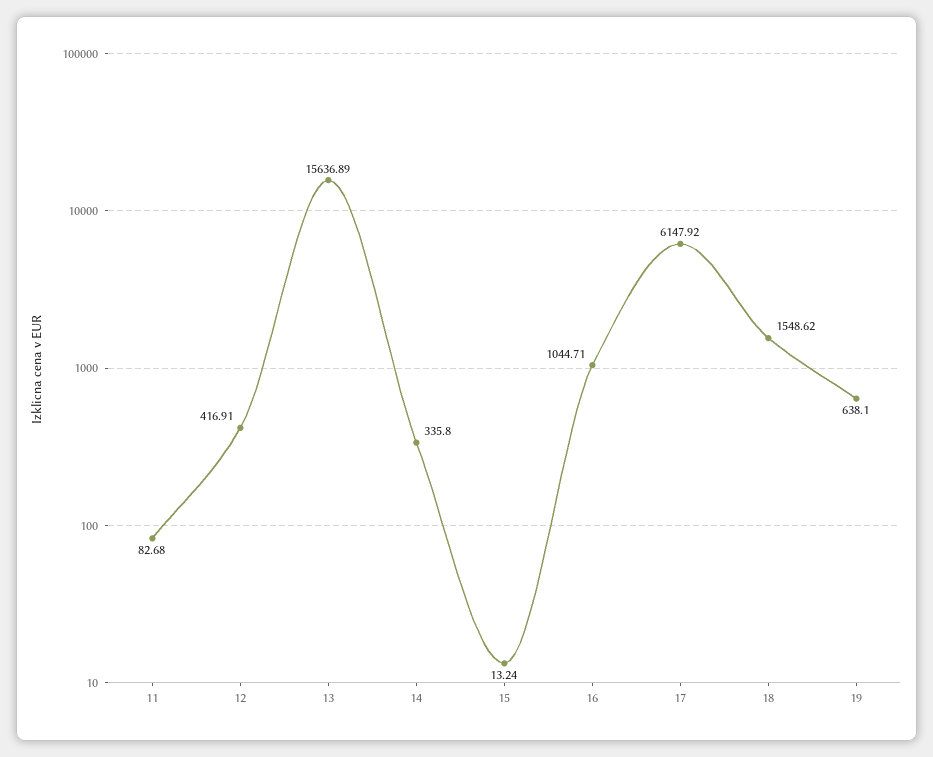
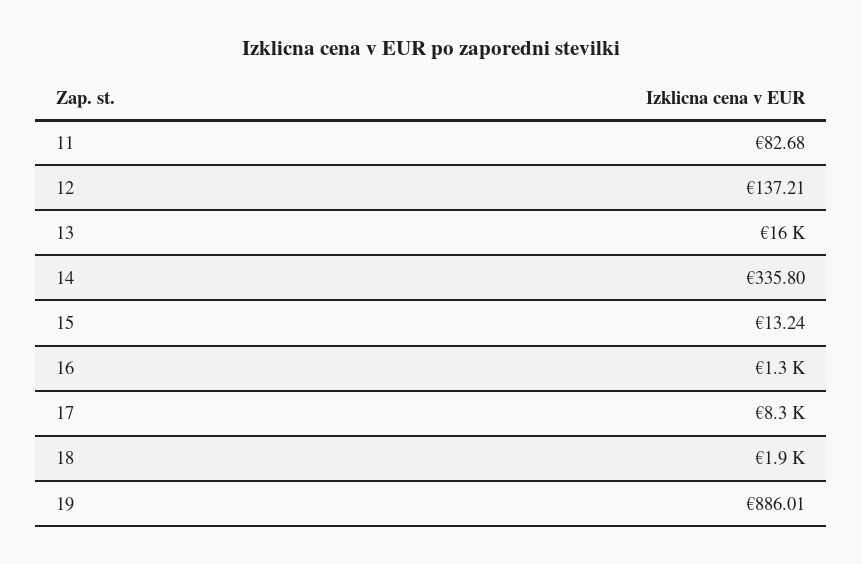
  {
    "11": 82.68,
-   "12": 416.91,
+   "12": 137.21,
    "13": 15636.89,
    "14": 335.8,
    "15": 13.24,
-   "16": 1044.71,
+   "16": 1300,
-   "17": 6147.92,
+   "17": 8300,
-   "18": 1548.62,
+   "18": 1900,
-   "19": 638.1
+   "19": 886.01
  }

